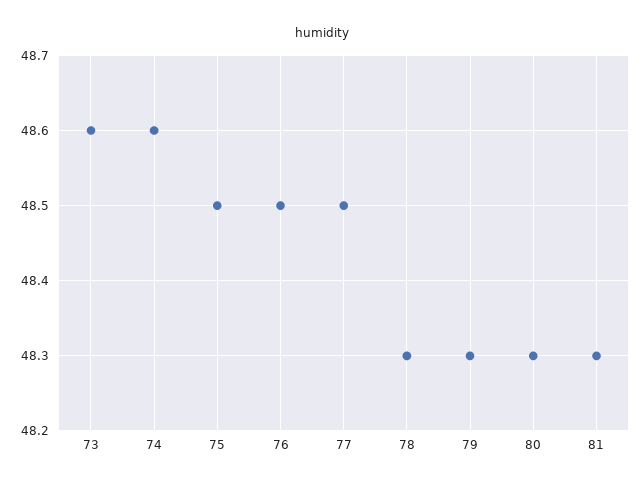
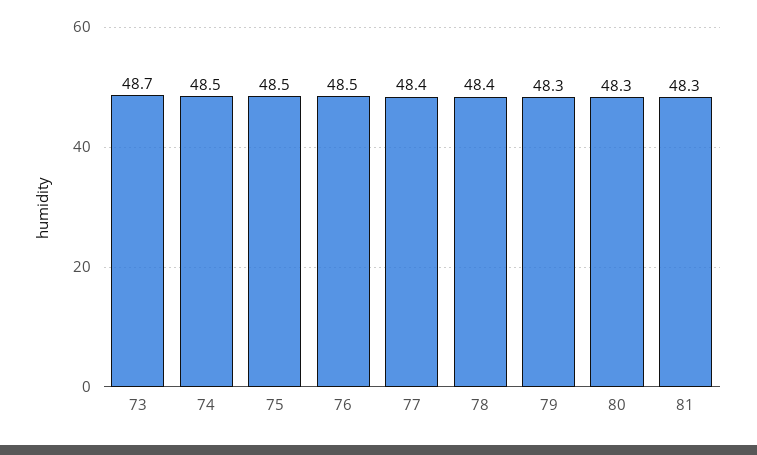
  {
-   "73": 48.6,
+   "73": 48.7,
-   "74": 48.6,
+   "74": 48.5,
    "75": 48.5,
    "76": 48.5,
-   "77": 48.5,
+   "77": 48.4,
-   "78": 48.3,
+   "78": 48.4,
    "79": 48.3,
    "80": 48.3,
    "81": 48.3
  }

